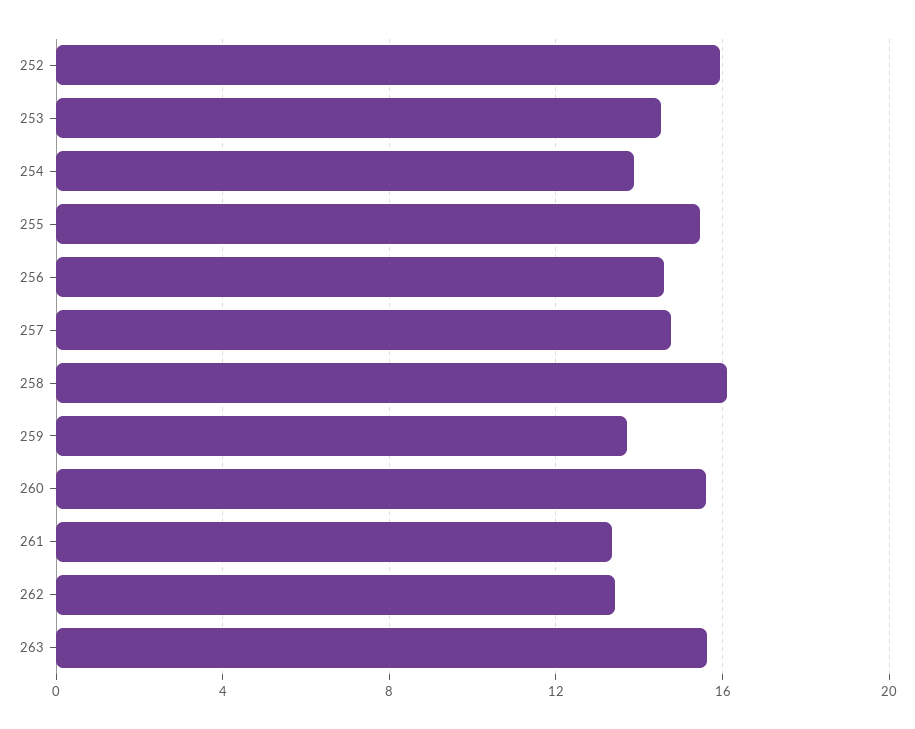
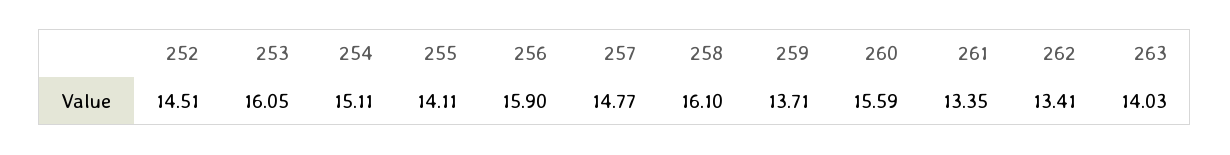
  {
-   "252": 16,
+   "252": 14.51,
-   "253": 14.5,
+   "253": 16.05,
-   "254": 14,
+   "254": 15.11,
-   "255": 15.5,
+   "255": 14.11,
-   "256": 14.5,
+   "256": 15.9,
    "257": 14.77,
    "258": 16.1,
    "259": 13.71,
    "260": 15.59,
    "261": 13.35,
    "262": 13.41,
-   "263": 15.5
+   "263": 14.03
  }

